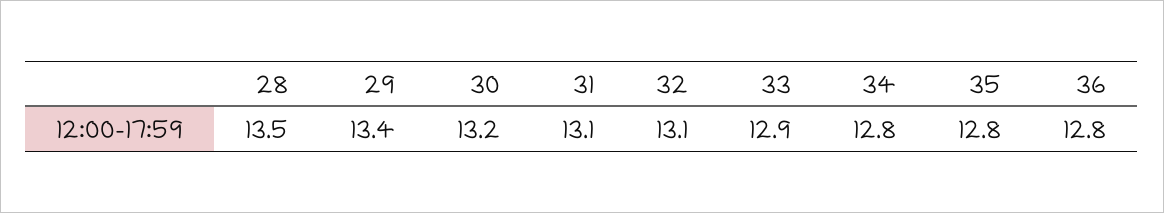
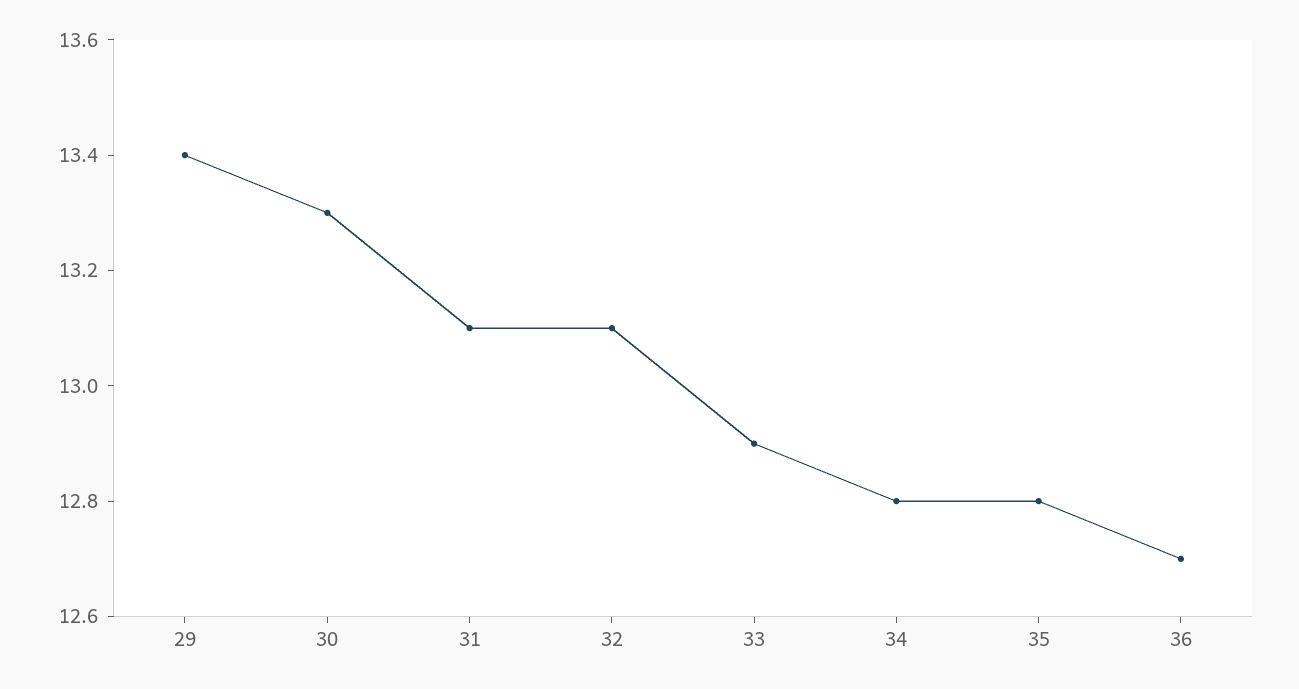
  {
-   "28": 13.5,
    "29": 13.4,
-   "30": 13.2,
+   "30": 13.3,
    "31": 13.1,
    "32": 13.1,
    "33": 12.9,
    "34": 12.8,
    "35": 12.8,
-   "36": 12.8
+   "36": 12.7
  }

